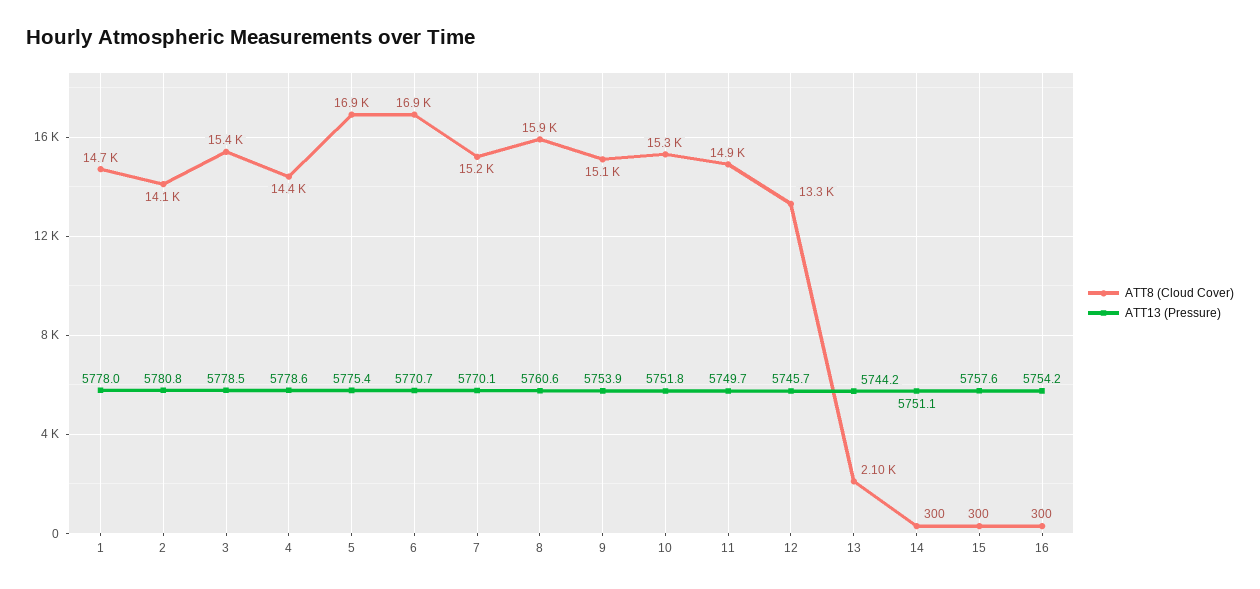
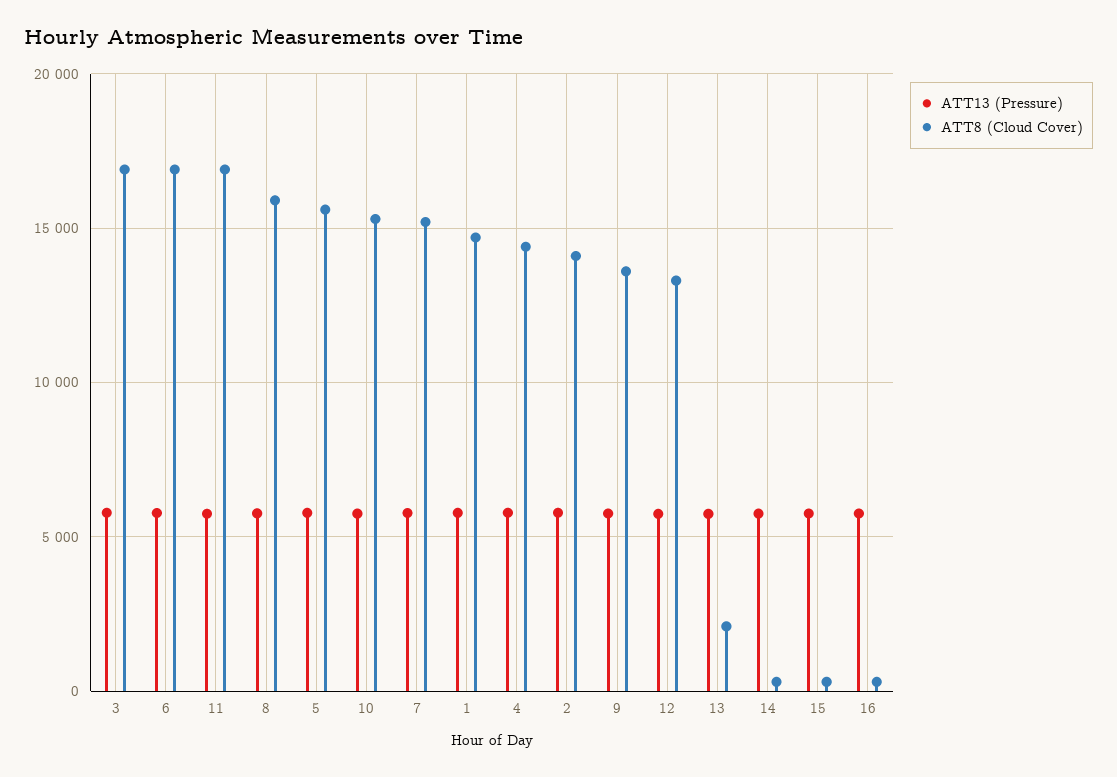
  {
    "ATT8 (Cloud Cover)": {
      "1": 14700,
      "2": 14100,
-     "3": 15400,
+     "3": 17000,
      "4": 14400,
-     "5": 16900,
+     "5": 15500,
      "6": 16900,
      "7": 15200,
      "8": 15900,
-     "9": 15100,
+     "9": 13500,
      "10": 15300,
-     "11": 14900,
+     "11": 17000,
      "12": 13300,
      "13": 2100,
      "14": 300,
      "15": 300,
      "16": 300
    },
    "ATT13 (Pressure)": {
      "1": 5778,
      "2": 5780.8,
      "3": 5778.5,
      "4": 5778.6,
      "5": 5775.4,
      "6": 5770.7,
      "7": 5770.1,
      "8": 5760.6,
      "9": 5753.9,
      "10": 5751.8,
      "11": 5749.7,
      "12": 5745.7,
      "13": 5744.2,
      "14": 5751.1,
      "15": 5757.6,
      "16": 5754.2
    }
  }

